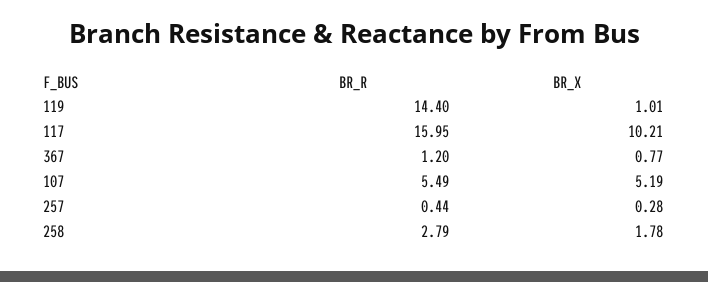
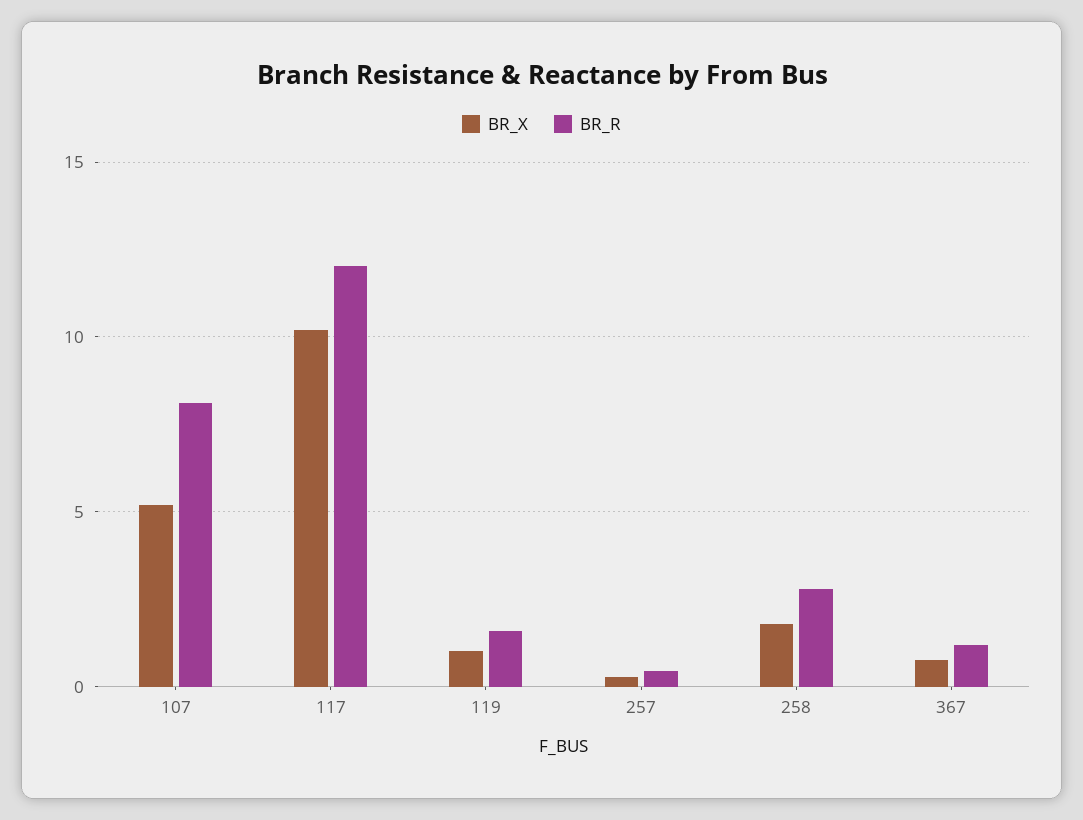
  {
    "BR_R": {
-     "119": 14.4,
+     "119": 1.5,
-     "117": 15.95,
+     "117": 12,
      "367": 1.2,
-     "107": 5.49,
+     "107": 8,
      "257": 0.44,
      "258": 2.79
    },
    "BR_X": {
      "119": 1.01,
      "117": 10.21,
      "367": 0.77,
      "107": 5.19,
      "257": 0.28,
      "258": 1.78
    }
  }

